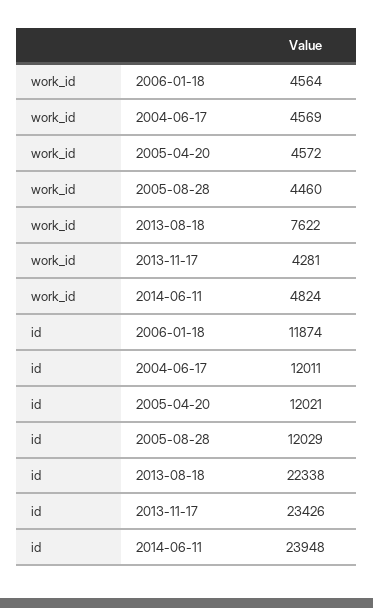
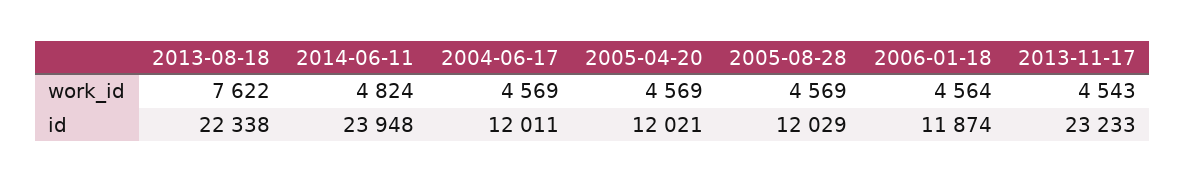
  {
    "work_id": {
      "2006-01-18": 4564,
      "2004-06-17": 4569,
-     "2005-04-20": 4572,
+     "2005-04-20": 4569,
-     "2005-08-28": 4460,
+     "2005-08-28": 4569,
      "2013-08-18": 7622,
-     "2013-11-17": 4281,
+     "2013-11-17": 4543,
      "2014-06-11": 4824
    },
    "id": {
      "2006-01-18": 11874,
      "2004-06-17": 12011,
      "2005-04-20": 12021,
      "2005-08-28": 12029,
      "2013-08-18": 22338,
-     "2013-11-17": 23426,
+     "2013-11-17": 23233,
      "2014-06-11": 23948
    }
  }

